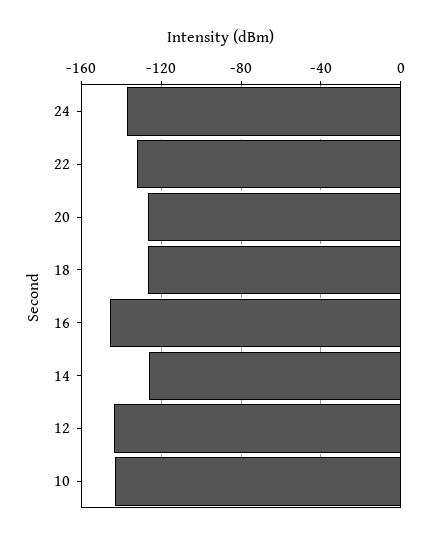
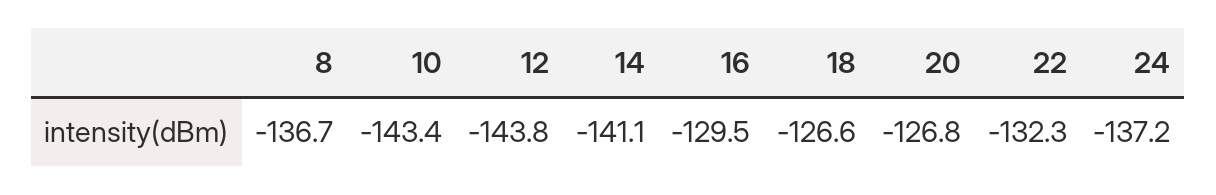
  {
    "24": -137.2,
    "22": -132.3,
    "20": -126.8,
    "18": -126.6,
-   "16": -145,
+   "16": -129.5,
-   "14": -125,
+   "14": -141.1,
    "12": -143.8,
-   "10": -143.4
+   "10": -143.4,
+   "8": -136.7
  }

